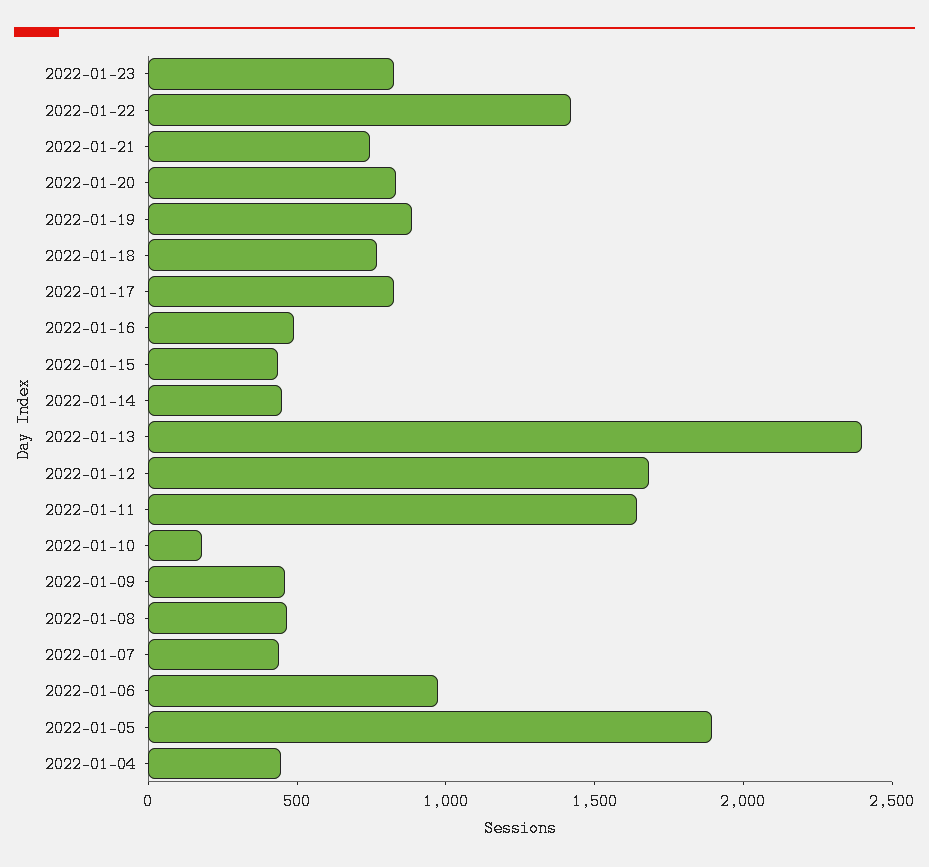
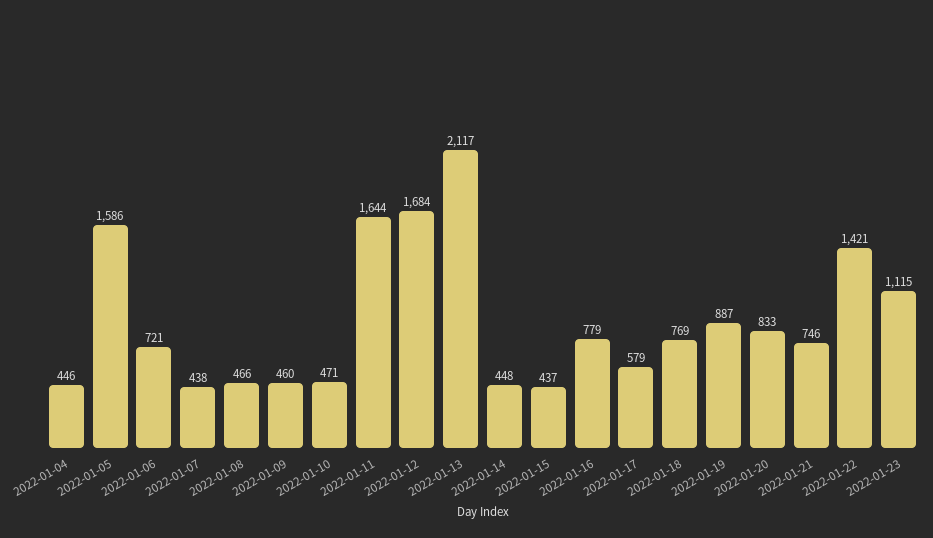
  {
-   "2022-01-23": 800,
+   "2022-01-23": 1115,
    "2022-01-22": 1421,
    "2022-01-21": 746,
    "2022-01-20": 833,
    "2022-01-19": 887,
    "2022-01-18": 769,
-   "2022-01-17": 800,
+   "2022-01-17": 579,
-   "2022-01-16": 500,
+   "2022-01-16": 779,
    "2022-01-15": 437,
    "2022-01-14": 448,
-   "2022-01-13": 2400,
+   "2022-01-13": 2117,
    "2022-01-12": 1684,
    "2022-01-11": 1644,
-   "2022-01-10": 200,
+   "2022-01-10": 471,
    "2022-01-09": 460,
    "2022-01-08": 466,
    "2022-01-07": 438,
-   "2022-01-06": 1000,
+   "2022-01-06": 721,
-   "2022-01-05": 1900,
+   "2022-01-05": 1586,
    "2022-01-04": 446
  }

